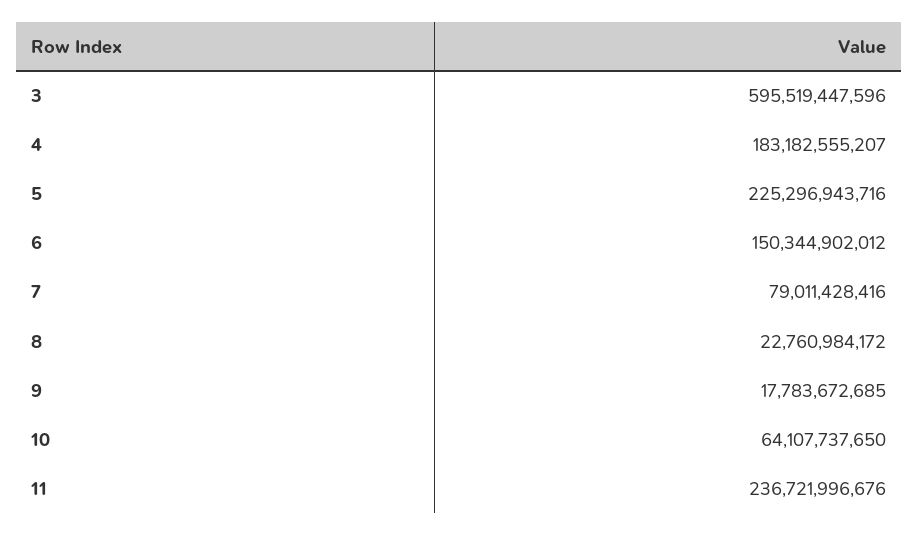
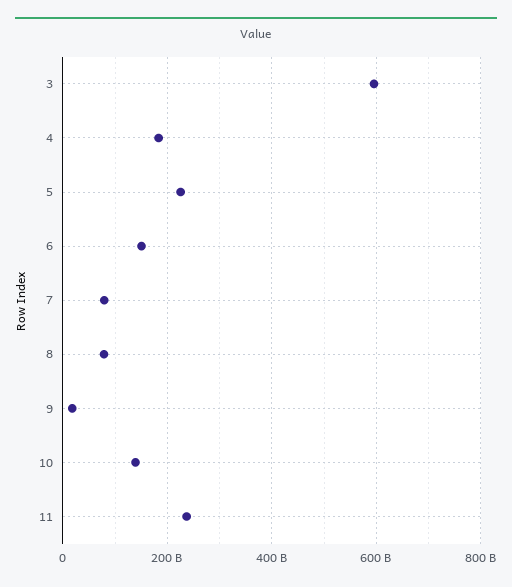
  {
    "3": 595519447596,
    "4": 183182555207,
    "5": 225296943716,
    "6": 150344902012,
    "7": 79011428416,
-   "8": 22760984172,
+   "8": 80000000000,
    "9": 17783672685,
-   "10": 64107737650,
+   "10": 140000000000,
    "11": 236721996676
  }

